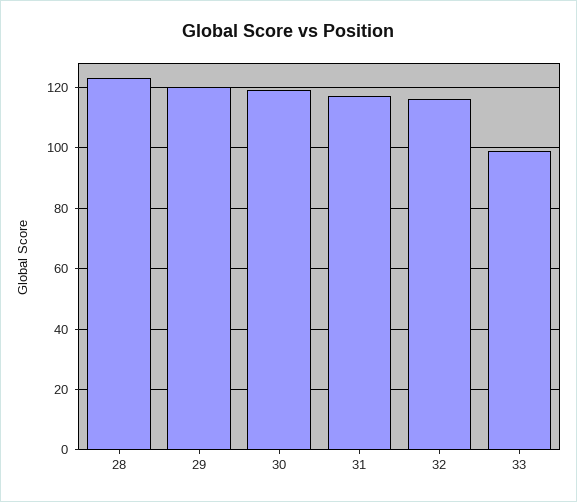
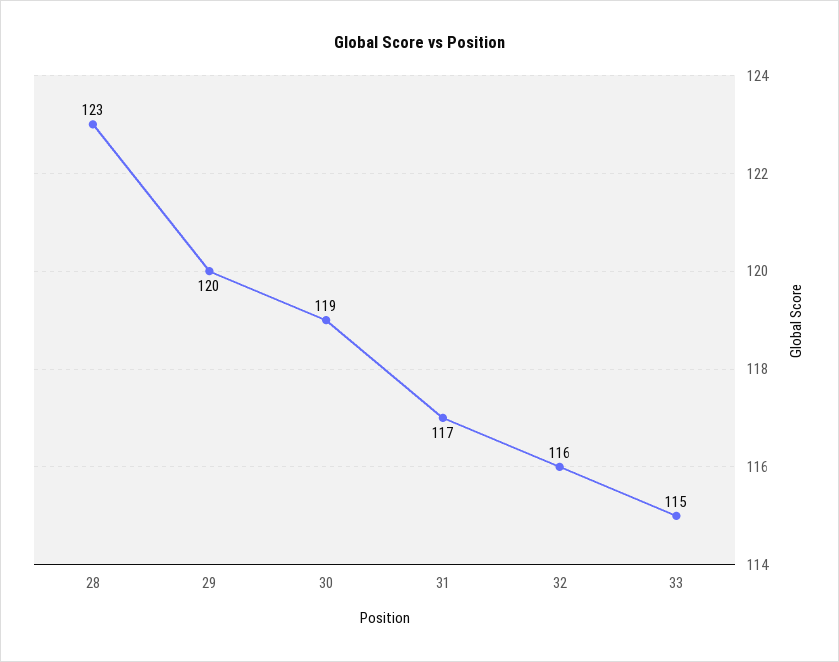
  {
    "28": 123,
    "29": 120,
    "30": 119,
    "31": 117,
    "32": 116,
-   "33": 100
+   "33": 115
  }

